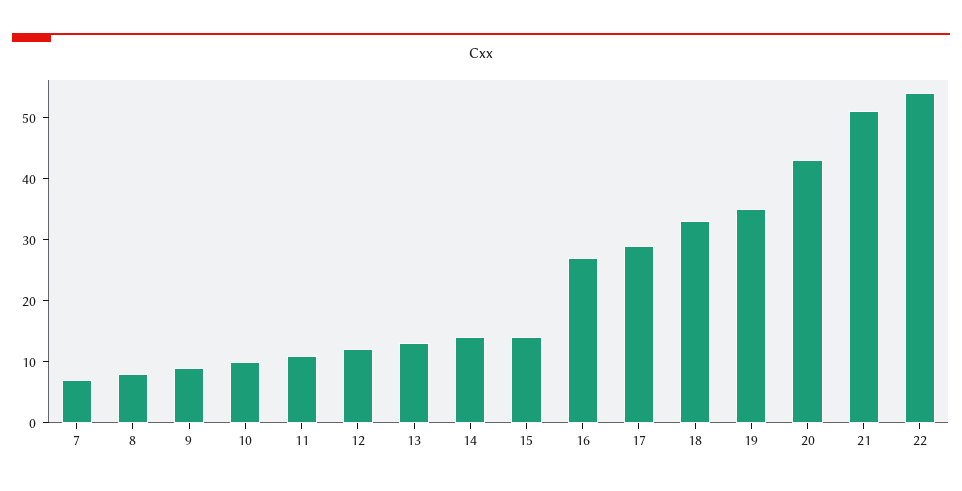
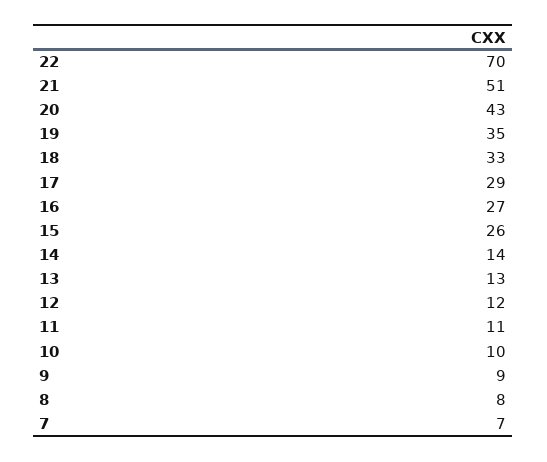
  {
    "7": 7,
    "8": 8,
    "9": 9,
    "10": 10,
    "11": 11,
    "12": 12,
    "13": 13,
    "14": 14,
-   "15": 15,
+   "15": 26,
    "16": 27,
    "17": 29,
    "18": 33,
    "19": 35,
    "20": 43,
    "21": 51,
-   "22": 55
+   "22": 70
  }

